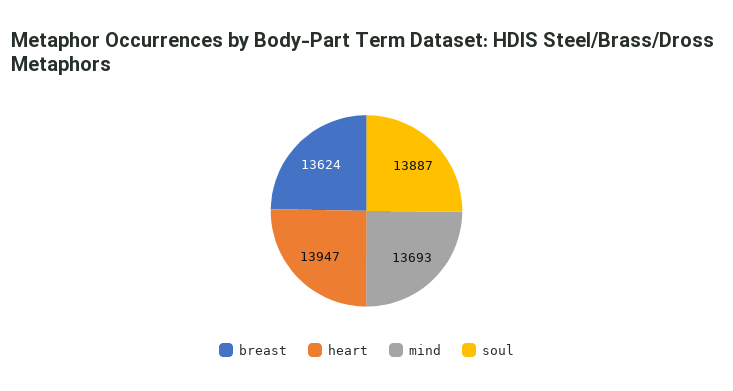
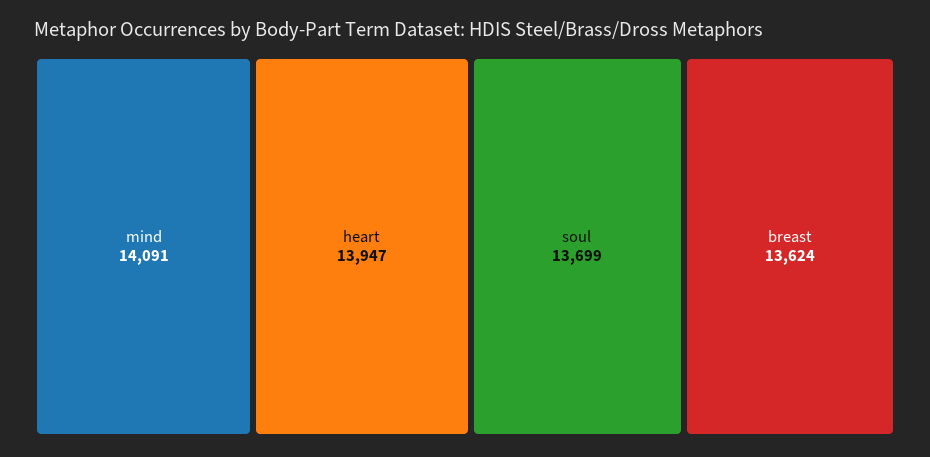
  {
    "breast": 13624,
    "heart": 13947,
-   "mind": 13693,
+   "mind": 14091,
-   "soul": 13887
+   "soul": 13699
  }

